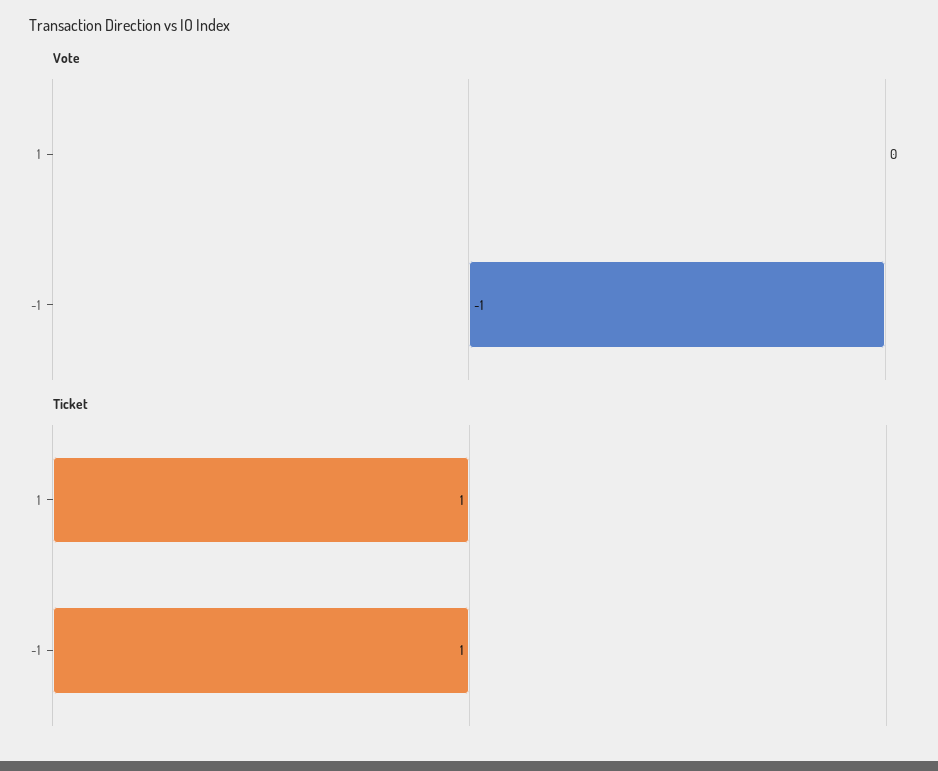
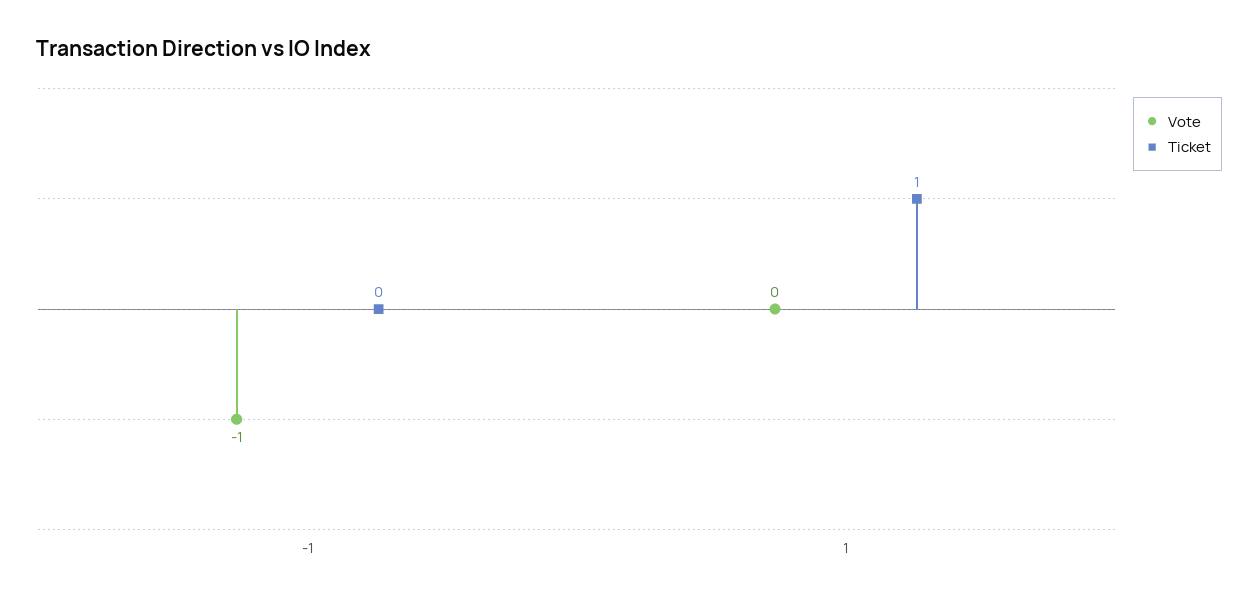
  {
    "Vote": {
      "1": 0,
      "-1": -1
    },
    "Ticket": {
      "1": 1,
-     "-1": 1
+     "-1": 0
    }
  }

